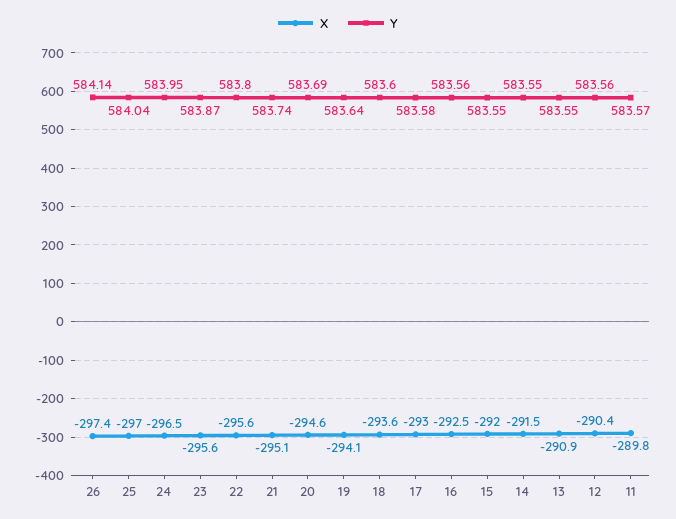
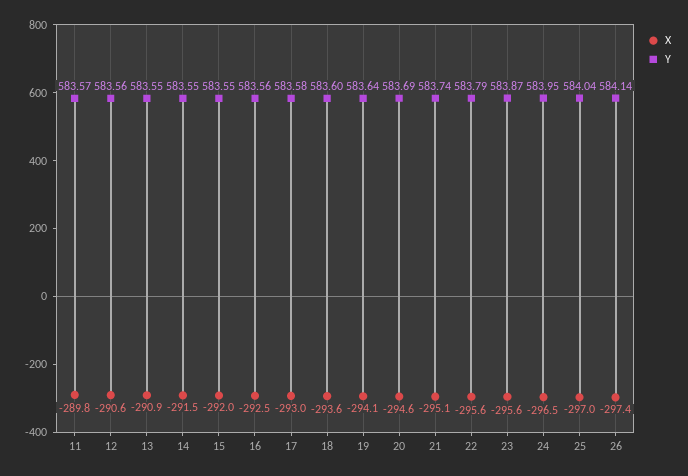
  {
    "X": {
      "26": -297.4,
      "25": -297,
      "24": -296.5,
      "23": -295.6,
      "22": -295.6,
      "21": -295.1,
      "20": -294.6,
      "19": -294.1,
      "18": -293.6,
      "17": -293,
      "16": -292.5,
      "15": -292,
      "14": -291.5,
      "13": -290.9,
-     "12": -290.4,
+     "12": -290.6,
      "11": -289.8
    },
    "Y": {
      "26": 584.14,
      "25": 584.04,
      "24": 583.95,
      "23": 583.87,
-     "22": 583.8,
+     "22": 583.79,
      "21": 583.74,
      "20": 583.69,
      "19": 583.64,
      "18": 583.6,
      "17": 583.58,
      "16": 583.56,
      "15": 583.55,
      "14": 583.55,
      "13": 583.55,
      "12": 583.56,
      "11": 583.57
    }
  }

